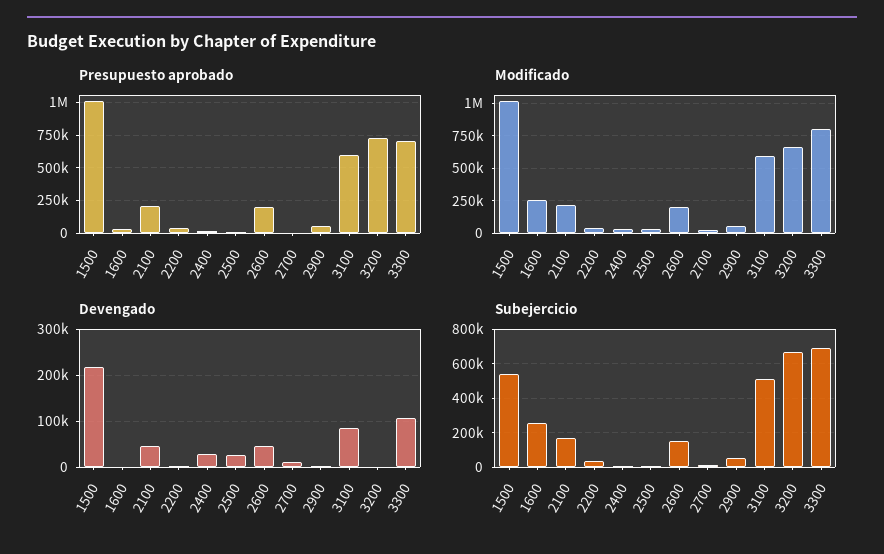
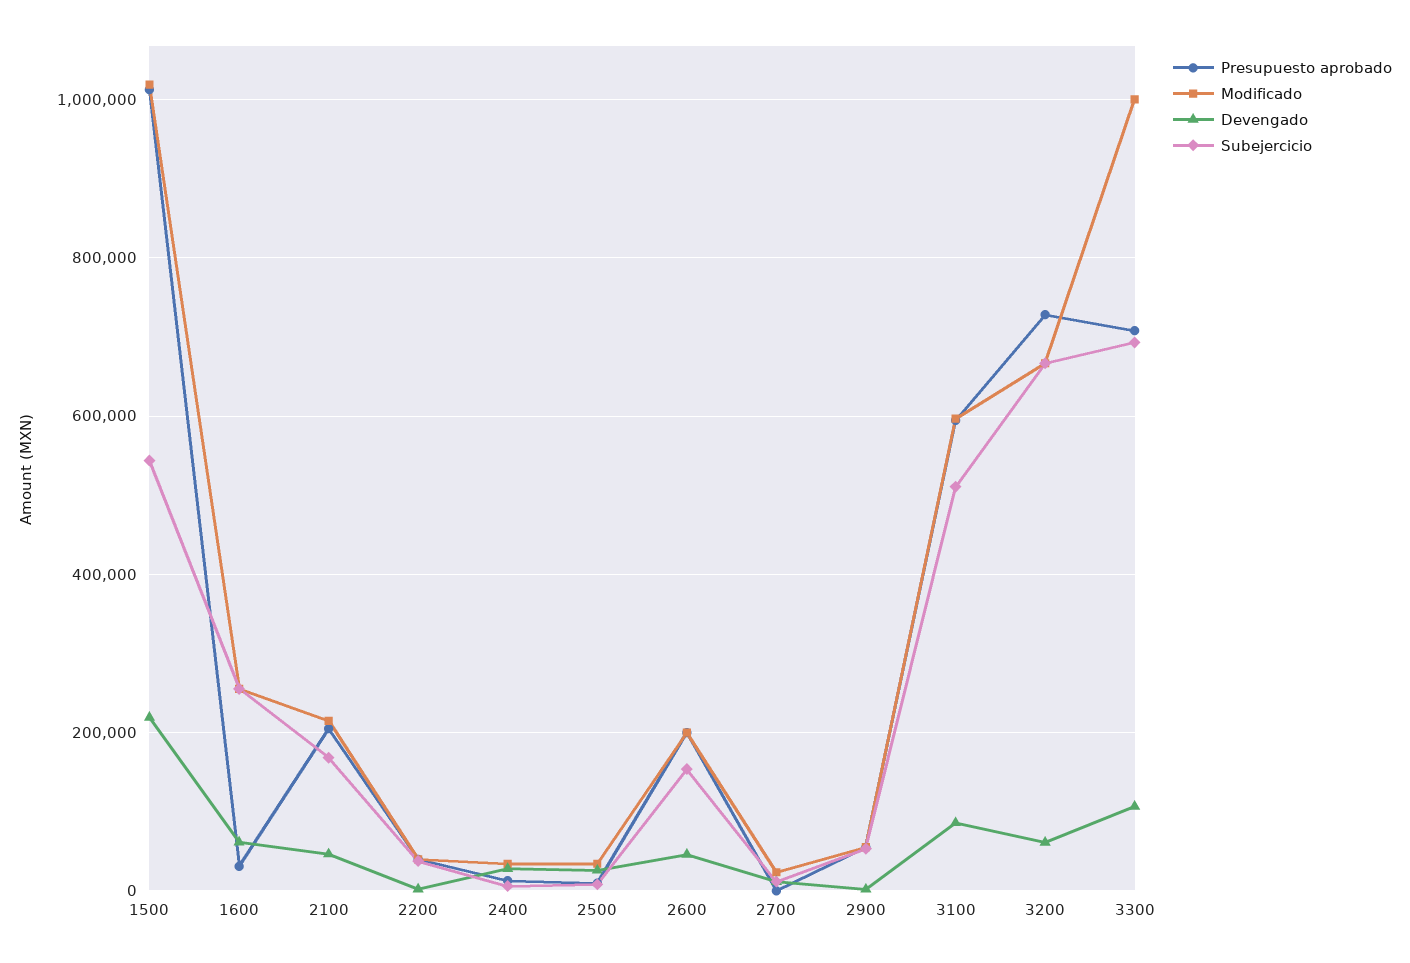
  {
    "Presupuesto aprobado": {
      "1500": 1020000,
      "1600": 40000,
      "2100": 200000,
      "2200": 40000,
      "2400": 20000,
      "2500": 20000,
      "2600": 200000,
      "2700": 0,
      "2900": 60000,
      "3100": 600000,
      "3200": 720000,
      "3300": 700000
    },
    "Modificado": {
      "1500": 1020000,
      "1600": 260000,
      "2100": 220000,
      "2200": 40000,
      "2400": 40000,
      "2500": 40000,
      "2600": 200000,
      "2700": 20000,
      "2900": 60000,
      "3100": 600000,
      "3200": 660000,
-     "3300": 800000
+     "3300": 1000000
    },
    "Devengado": {
      "1500": 220000,
-     "1600": 0,
+     "1600": 60000,
      "2100": 40000,
      "2200": 0,
      "2400": 20000,
      "2500": 20000,
      "2600": 40000,
      "2700": 20000,
      "2900": 0,
      "3100": 80000,
-     "3200": 0,
+     "3200": 60000,
      "3300": 100000
    },
    "Subejercicio": {
      "1500": 540000,
      "1600": 260000,
      "2100": 160000,
      "2200": 40000,
      "2400": 0,
      "2500": 0,
      "2600": 160000,
      "2700": 20000,
      "2900": 60000,
      "3100": 520000,
      "3200": 660000,
      "3300": 700000
    }
  }

